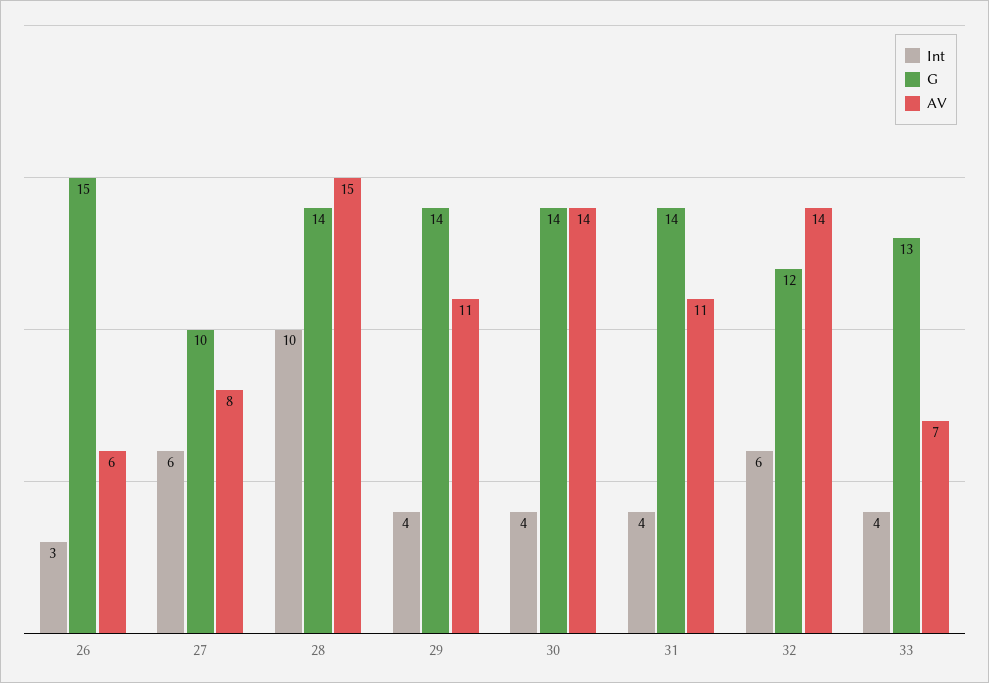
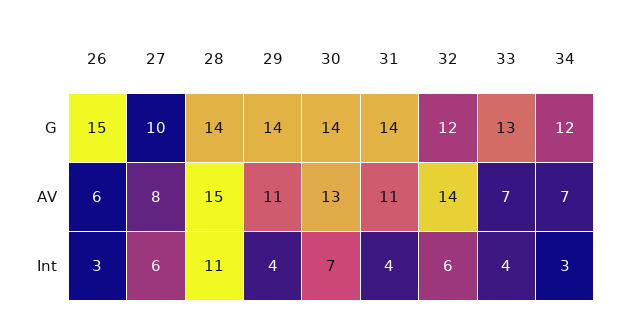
  {
    "Int": {
      "26": 3,
      "27": 6,
-     "28": 10,
+     "28": 11,
      "29": 4,
-     "30": 4,
+     "30": 7,
      "31": 4,
      "32": 6,
-     "33": 4
+     "33": 4,
+     "34": 3
    },
    "G": {
      "26": 15,
      "27": 10,
      "28": 14,
      "29": 14,
      "30": 14,
      "31": 14,
      "32": 12,
-     "33": 13
+     "33": 13,
+     "34": 12
    },
    "AV": {
      "26": 6,
      "27": 8,
      "28": 15,
      "29": 11,
-     "30": 14,
+     "30": 13,
      "31": 11,
      "32": 14,
-     "33": 7
+     "33": 7,
+     "34": 7
    }
  }

